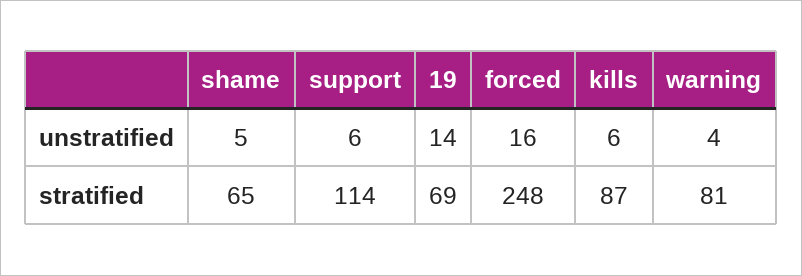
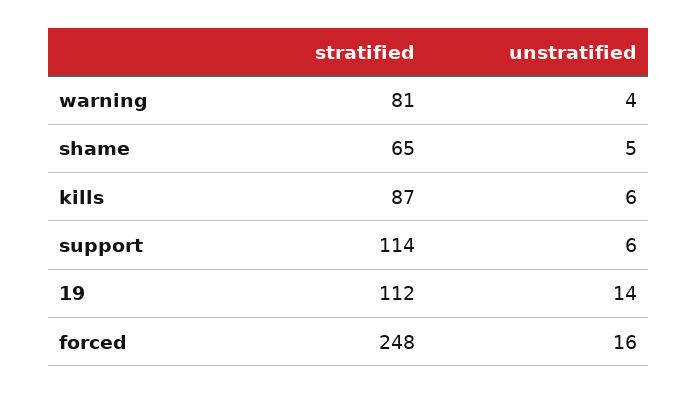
  {
    "shame": {
      "unstratified": 5,
      "stratified": 65
    },
    "support": {
      "unstratified": 6,
      "stratified": 114
    },
    "19": {
      "unstratified": 14,
-     "stratified": 69
+     "stratified": 112
    },
    "forced": {
      "unstratified": 16,
      "stratified": 248
    },
    "kills": {
      "unstratified": 6,
      "stratified": 87
    },
    "warning": {
      "unstratified": 4,
      "stratified": 81
    }
  }

